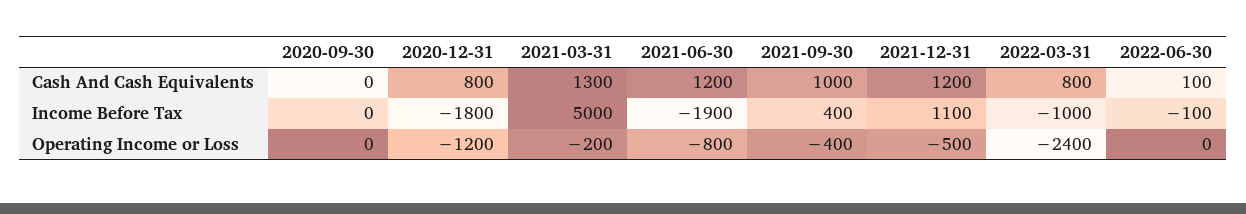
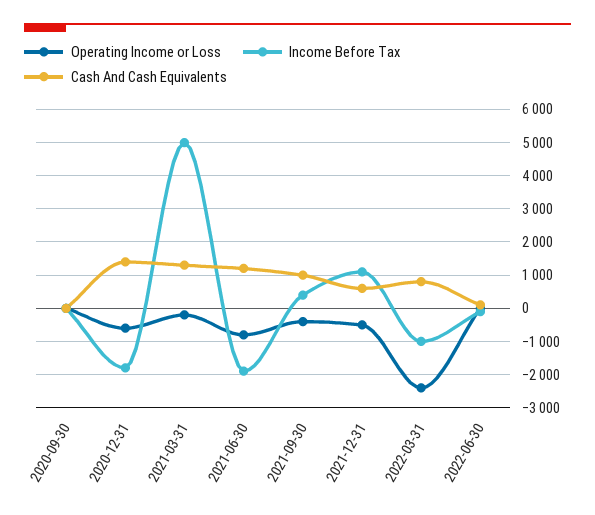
  {
    "Cash And Cash Equivalents": {
      "2020-09-30": 0,
-     "2020-12-31": 800,
+     "2020-12-31": 1400,
      "2021-03-31": 1300,
      "2021-06-30": 1200,
      "2021-09-30": 1000,
-     "2021-12-31": 1200,
+     "2021-12-31": 600,
      "2022-03-31": 800,
      "2022-06-30": 100
    },
    "Income Before Tax": {
      "2020-09-30": 0,
      "2020-12-31": -1800,
      "2021-03-31": 5000,
      "2021-06-30": -1900,
      "2021-09-30": 400,
      "2021-12-31": 1100,
      "2022-03-31": -1000,
      "2022-06-30": -100
    },
    "Operating Income or Loss": {
      "2020-09-30": 0,
-     "2020-12-31": -1200,
+     "2020-12-31": -600,
      "2021-03-31": -200,
      "2021-06-30": -800,
      "2021-09-30": -400,
      "2021-12-31": -500,
      "2022-03-31": -2400,
      "2022-06-30": 0
    }
  }

